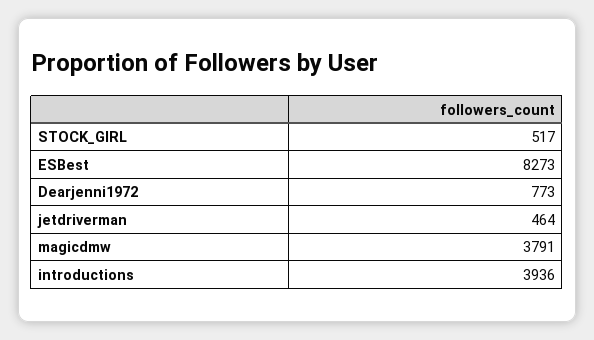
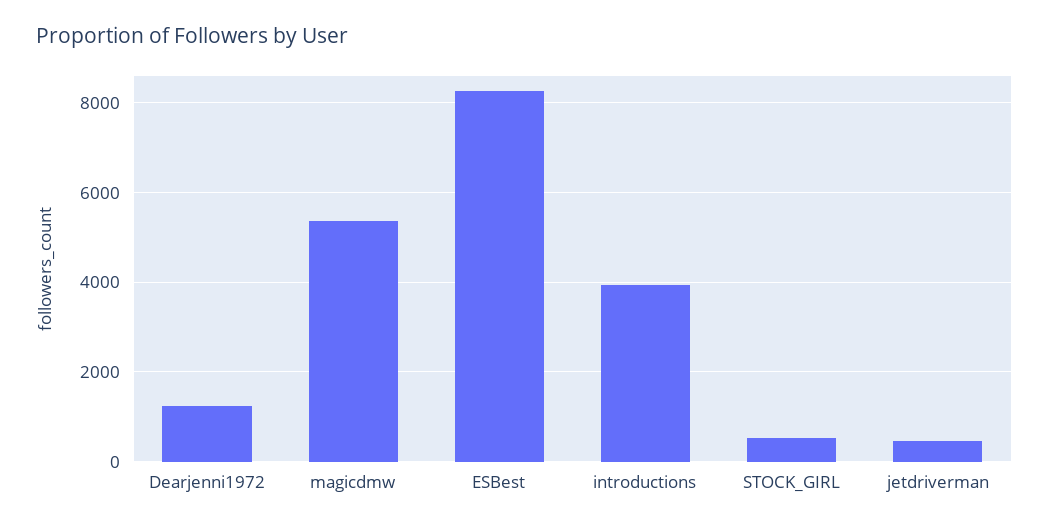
  {
    "STOCK_GIRL": 517,
    "ESBest": 8273,
-   "Dearjenni1972": 773,
+   "Dearjenni1972": 1200,
    "jetdriverman": 464,
-   "magicdmw": 3791,
+   "magicdmw": 5400,
    "introductions": 3936
  }

